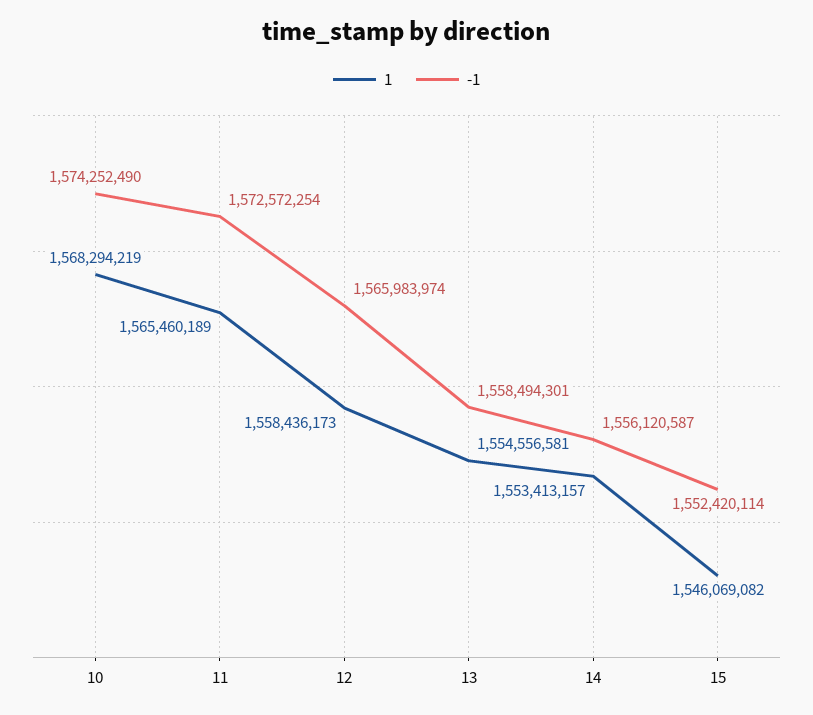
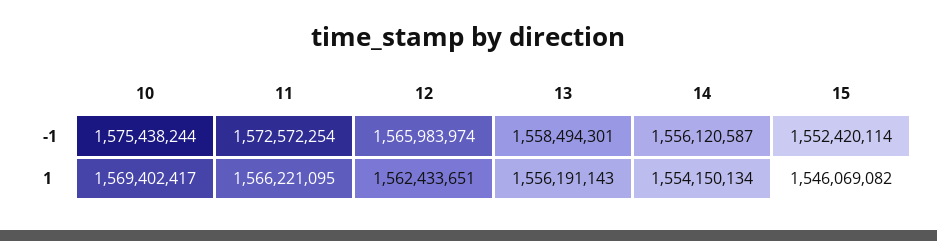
  {
    "1": {
-     "10": 1568294219,
+     "10": 1569402417,
-     "11": 1565460189,
+     "11": 1566221095,
-     "12": 1558436173,
+     "12": 1562433651,
-     "13": 1554556581,
+     "13": 1556191143,
-     "14": 1553413157,
+     "14": 1554150134,
      "15": 1546069082
    },
    "-1": {
-     "10": 1574252490,
+     "10": 1575438244,
      "11": 1572572254,
      "12": 1565983974,
      "13": 1558494301,
      "14": 1556120587,
      "15": 1552420114
    }
  }

